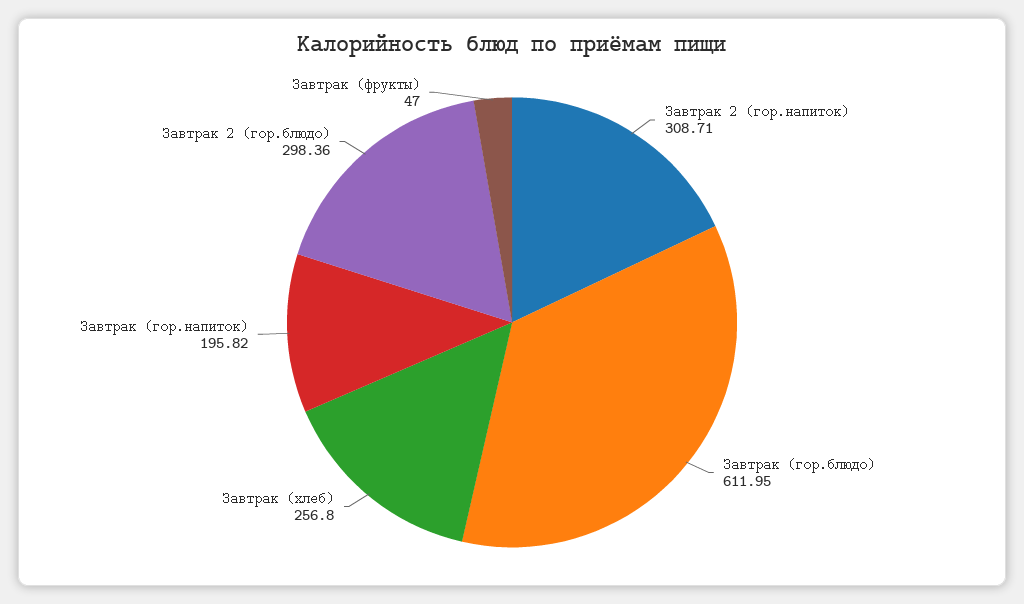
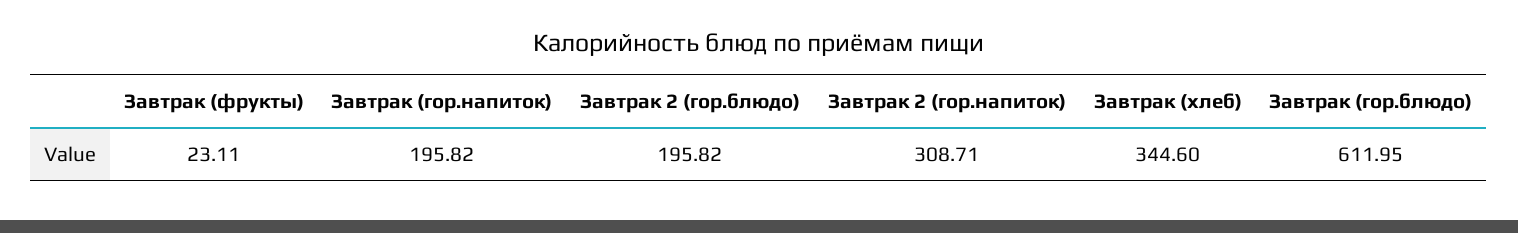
  {
    "Завтрак 2 (гор.напиток)": 308.71,
    "Завтрак (гор.блюдо)": 611.95,
-   "Завтрак (хлеб)": 256.8,
+   "Завтрак (хлеб)": 344.6,
    "Завтрак (гор.напиток)": 195.82,
-   "Завтрак 2 (гор.блюдо)": 298.36,
+   "Завтрак 2 (гор.блюдо)": 195.82,
-   "Завтрак (фрукты)": 47
+   "Завтрак (фрукты)": 23.11
  }

